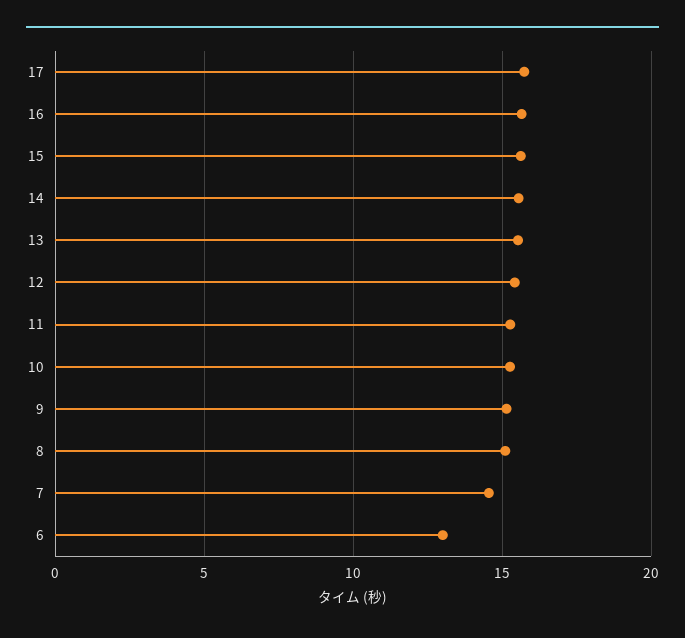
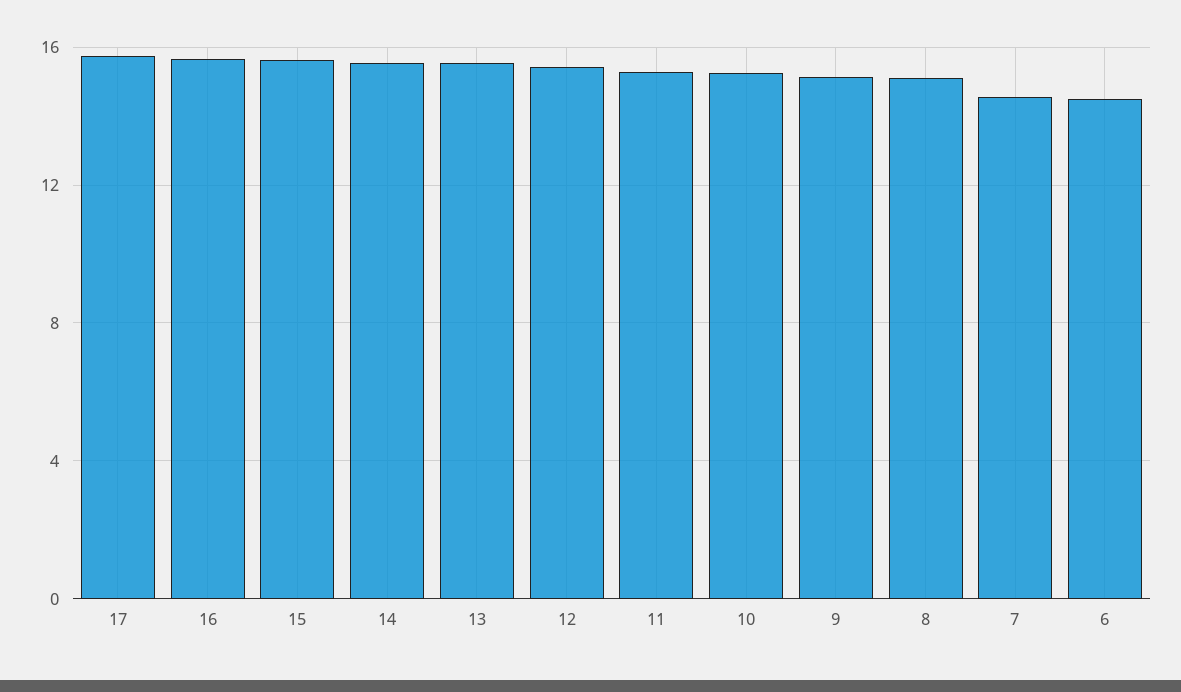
  {
    "17": 15.5,
    "16": 15.5,
    "15": 15.5,
    "14": 15.5,
    "13": 15.5,
    "12": 15.5,
    "11": 15.5,
    "10": 15.5,
    "9": 15,
    "8": 15,
    "7": 14.5,
-   "6": 13
+   "6": 14.5
  }

